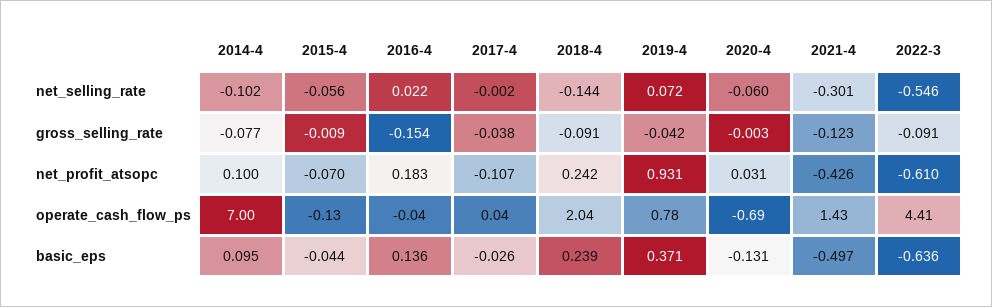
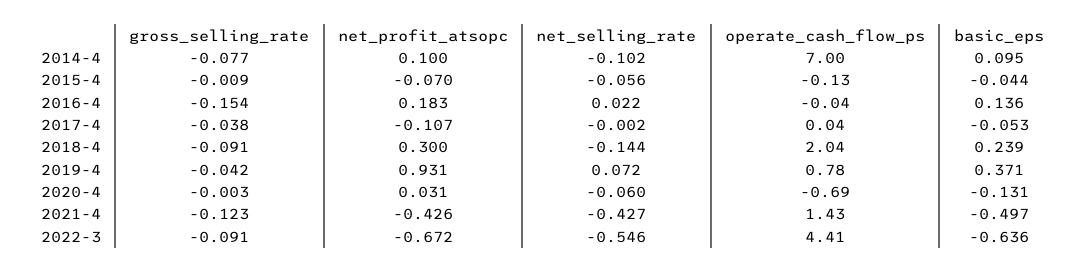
  {
    "2014-4": {
      "net_selling_rate": -0.102,
      "gross_selling_rate": -0.077,
      "net_profit_atsopc": 0.1,
      "operate_cash_flow_ps": 7,
      "basic_eps": 0.095
    },
    "2015-4": {
      "net_selling_rate": -0.056,
      "gross_selling_rate": -0.009,
      "net_profit_atsopc": -0.07,
      "operate_cash_flow_ps": -0.13,
      "basic_eps": -0.044
    },
    "2016-4": {
      "net_selling_rate": 0.022,
      "gross_selling_rate": -0.154,
      "net_profit_atsopc": 0.183,
      "operate_cash_flow_ps": -0.04,
      "basic_eps": 0.136
    },
    "2017-4": {
      "net_selling_rate": -0.002,
      "gross_selling_rate": -0.038,
      "net_profit_atsopc": -0.107,
      "operate_cash_flow_ps": 0.04,
-     "basic_eps": -0.026
+     "basic_eps": -0.053
    },
    "2018-4": {
      "net_selling_rate": -0.144,
      "gross_selling_rate": -0.091,
-     "net_profit_atsopc": 0.242,
+     "net_profit_atsopc": 0.3,
      "operate_cash_flow_ps": 2.04,
      "basic_eps": 0.239
    },
    "2019-4": {
      "net_selling_rate": 0.072,
      "gross_selling_rate": -0.042,
      "net_profit_atsopc": 0.931,
      "operate_cash_flow_ps": 0.78,
      "basic_eps": 0.371
    },
    "2020-4": {
      "net_selling_rate": -0.06,
      "gross_selling_rate": -0.003,
      "net_profit_atsopc": 0.031,
      "operate_cash_flow_ps": -0.69,
      "basic_eps": -0.131
    },
    "2021-4": {
-     "net_selling_rate": -0.301,
+     "net_selling_rate": -0.427,
      "gross_selling_rate": -0.123,
      "net_profit_atsopc": -0.426,
      "operate_cash_flow_ps": 1.43,
      "basic_eps": -0.497
    },
    "2022-3": {
      "net_selling_rate": -0.546,
      "gross_selling_rate": -0.091,
-     "net_profit_atsopc": -0.61,
+     "net_profit_atsopc": -0.672,
      "operate_cash_flow_ps": 4.41,
      "basic_eps": -0.636
    }
  }

